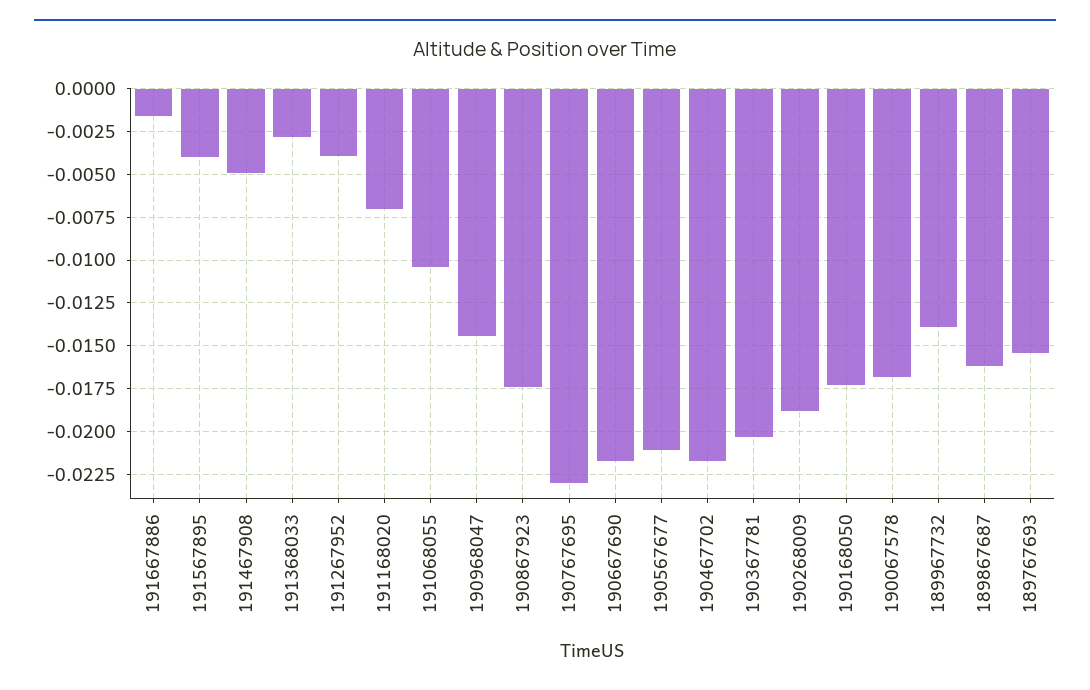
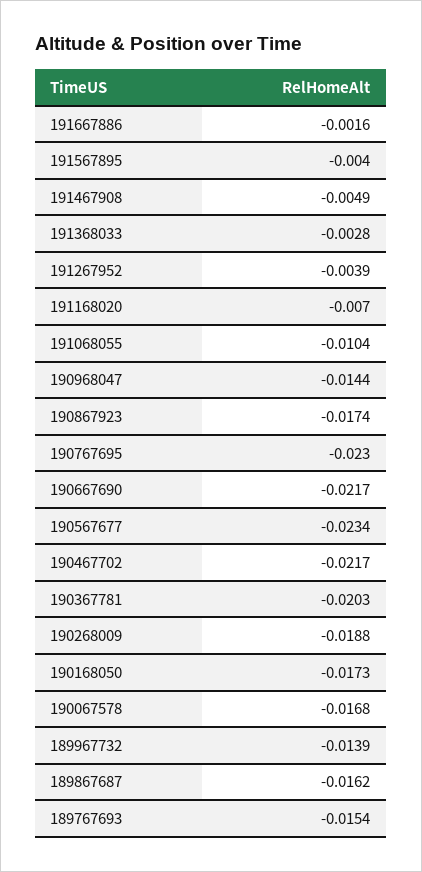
  {
    "191667886": -0.0016,
    "191567895": -0.004,
    "191467908": -0.0049,
    "191368033": -0.0028,
    "191267952": -0.0039,
    "191168020": -0.007,
    "191068055": -0.0104,
    "190968047": -0.0144,
    "190867923": -0.0174,
    "190767695": -0.023,
    "190667690": -0.0217,
-   "190567677": -0.021,
+   "190567677": -0.0234,
    "190467702": -0.0217,
    "190367781": -0.0203,
    "190268009": -0.0188,
    "190168050": -0.0173,
    "190067578": -0.0168,
    "189967732": -0.0139,
    "189867687": -0.0162,
    "189767693": -0.0154
  }

